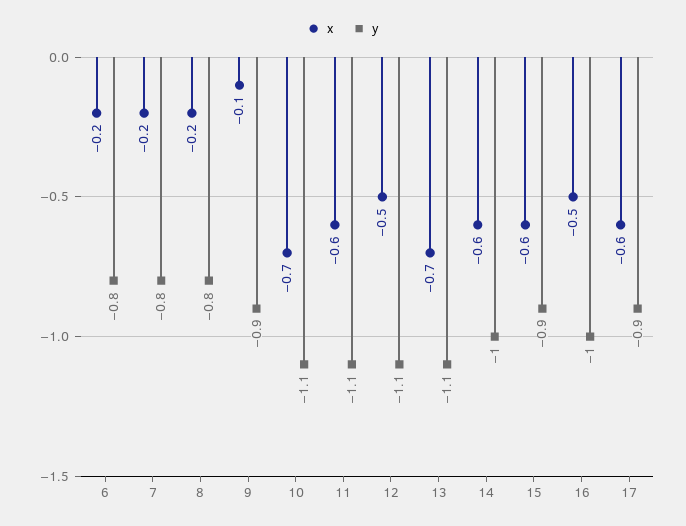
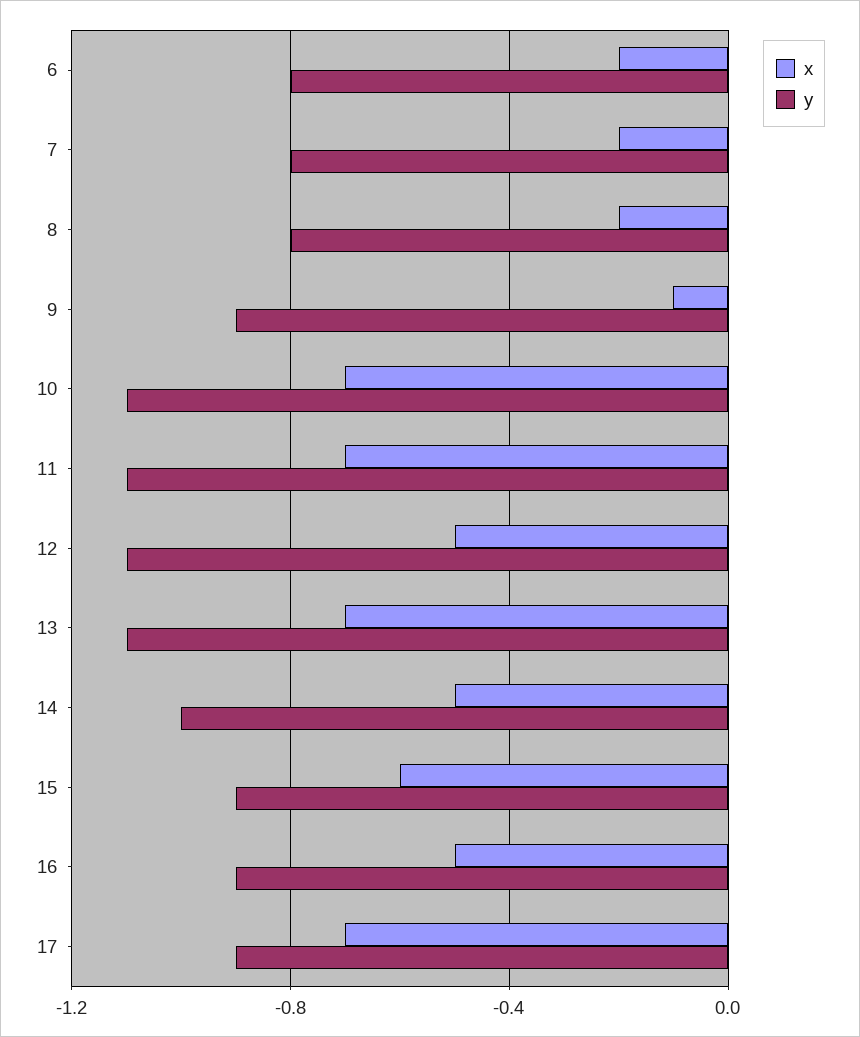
  {
    "x": {
      "6": -0.2,
      "7": -0.2,
      "8": -0.2,
      "9": -0.1,
      "10": -0.7,
-     "11": -0.6,
+     "11": -0.7,
      "12": -0.5,
      "13": -0.7,
-     "14": -0.6,
+     "14": -0.5,
      "15": -0.6,
      "16": -0.5,
-     "17": -0.6
+     "17": -0.7
    },
    "y": {
      "6": -0.8,
      "7": -0.8,
      "8": -0.8,
      "9": -0.9,
      "10": -1.1,
      "11": -1.1,
      "12": -1.1,
      "13": -1.1,
      "14": -1,
      "15": -0.9,
-     "16": -1,
+     "16": -0.9,
      "17": -0.9
    }
  }

